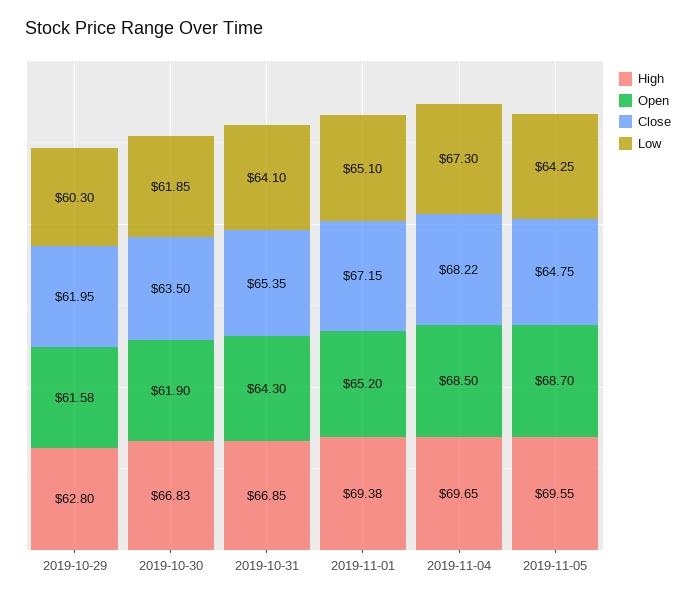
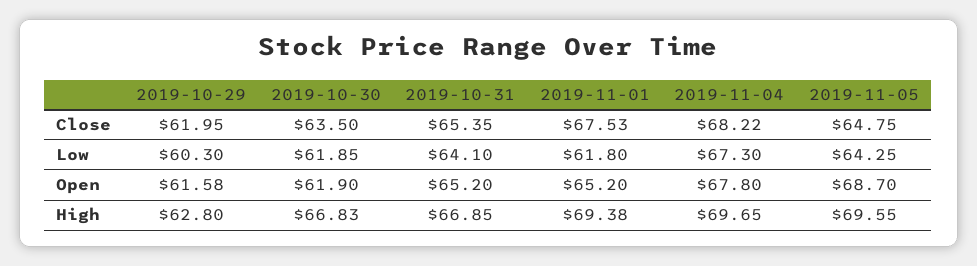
  {
    "High": {
      "2019-10-29": 62.8,
      "2019-10-30": 66.83,
      "2019-10-31": 66.85,
      "2019-11-01": 69.38,
      "2019-11-04": 69.65,
      "2019-11-05": 69.55
    },
    "Open": {
      "2019-10-29": 61.58,
      "2019-10-30": 61.9,
-     "2019-10-31": 64.3,
+     "2019-10-31": 65.2,
      "2019-11-01": 65.2,
-     "2019-11-04": 68.5,
+     "2019-11-04": 67.8,
      "2019-11-05": 68.7
    },
    "Close": {
      "2019-10-29": 61.95,
      "2019-10-30": 63.5,
      "2019-10-31": 65.35,
-     "2019-11-01": 67.15,
+     "2019-11-01": 67.53,
      "2019-11-04": 68.22,
      "2019-11-05": 64.75
    },
    "Low": {
      "2019-10-29": 60.3,
      "2019-10-30": 61.85,
      "2019-10-31": 64.1,
-     "2019-11-01": 65.1,
+     "2019-11-01": 61.8,
      "2019-11-04": 67.3,
      "2019-11-05": 64.25
    }
  }

